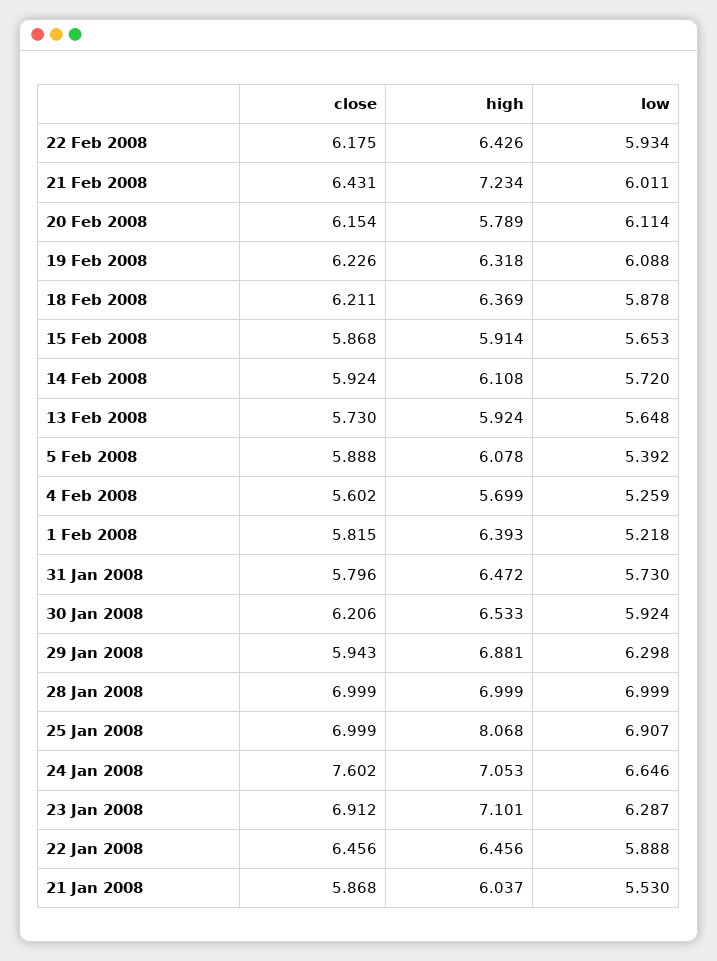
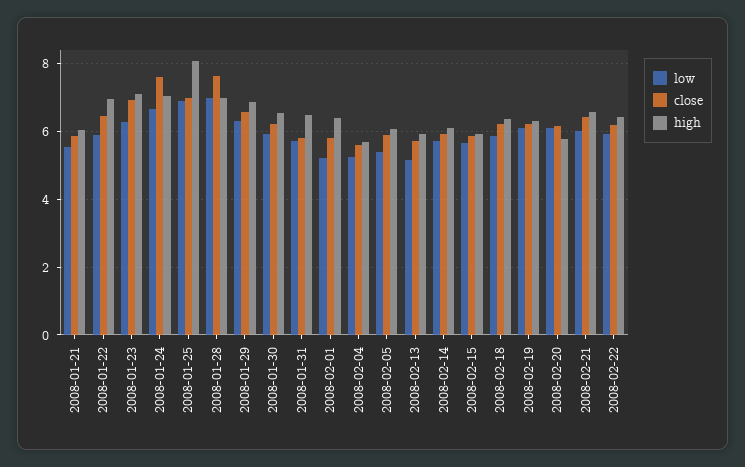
  {
    "close": {
      "22 Feb 2008": 6.175,
      "21 Feb 2008": 6.431,
      "20 Feb 2008": 6.154,
      "19 Feb 2008": 6.226,
      "18 Feb 2008": 6.211,
      "15 Feb 2008": 5.868,
      "14 Feb 2008": 5.924,
      "13 Feb 2008": 5.73,
      "5 Feb 2008": 5.888,
      "4 Feb 2008": 5.602,
      "1 Feb 2008": 5.815,
      "31 Jan 2008": 5.796,
      "30 Jan 2008": 6.206,
-     "29 Jan 2008": 5.943,
+     "29 Jan 2008": 6.6,
-     "28 Jan 2008": 6.999,
+     "28 Jan 2008": 7.6,
      "25 Jan 2008": 6.999,
      "24 Jan 2008": 7.602,
      "23 Jan 2008": 6.912,
      "22 Jan 2008": 6.456,
      "21 Jan 2008": 5.868
    },
    "high": {
      "22 Feb 2008": 6.426,
-     "21 Feb 2008": 7.234,
+     "21 Feb 2008": 6.6,
      "20 Feb 2008": 5.789,
      "19 Feb 2008": 6.318,
      "18 Feb 2008": 6.369,
      "15 Feb 2008": 5.914,
      "14 Feb 2008": 6.108,
      "13 Feb 2008": 5.924,
      "5 Feb 2008": 6.078,
      "4 Feb 2008": 5.699,
      "1 Feb 2008": 6.393,
      "31 Jan 2008": 6.472,
      "30 Jan 2008": 6.533,
      "29 Jan 2008": 6.881,
      "28 Jan 2008": 6.999,
      "25 Jan 2008": 8.068,
      "24 Jan 2008": 7.053,
      "23 Jan 2008": 7.101,
-     "22 Jan 2008": 6.456,
+     "22 Jan 2008": 7,
      "21 Jan 2008": 6.037
    },
    "low": {
      "22 Feb 2008": 5.934,
      "21 Feb 2008": 6.011,
      "20 Feb 2008": 6.114,
      "19 Feb 2008": 6.088,
      "18 Feb 2008": 5.878,
      "15 Feb 2008": 5.653,
      "14 Feb 2008": 5.72,
-     "13 Feb 2008": 5.648,
+     "13 Feb 2008": 5.2,
      "5 Feb 2008": 5.392,
      "4 Feb 2008": 5.259,
      "1 Feb 2008": 5.218,
      "31 Jan 2008": 5.73,
      "30 Jan 2008": 5.924,
      "29 Jan 2008": 6.298,
      "28 Jan 2008": 6.999,
      "25 Jan 2008": 6.907,
      "24 Jan 2008": 6.646,
      "23 Jan 2008": 6.287,
      "22 Jan 2008": 5.888,
      "21 Jan 2008": 5.53
    }
  }

